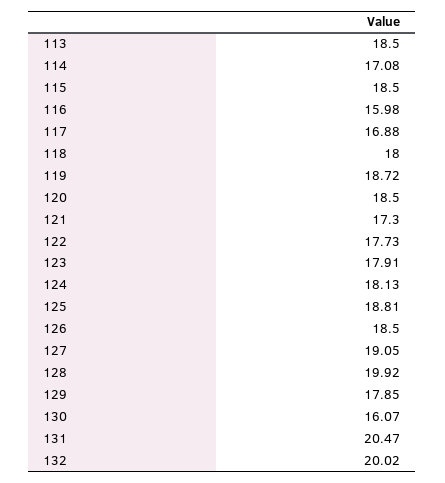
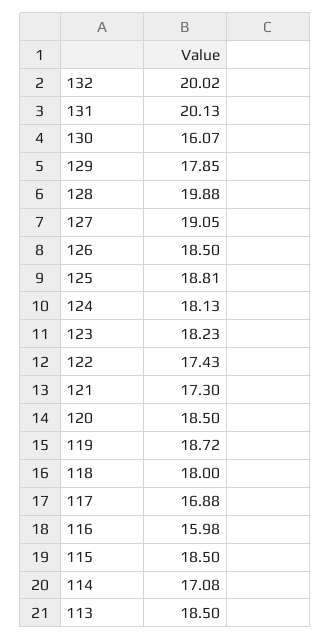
  {
    "113": 18.5,
    "114": 17.08,
    "115": 18.5,
    "116": 15.98,
    "117": 16.88,
    "118": 18,
    "119": 18.72,
    "120": 18.5,
    "121": 17.3,
-   "122": 17.73,
+   "122": 17.43,
-   "123": 17.91,
+   "123": 18.23,
    "124": 18.13,
    "125": 18.81,
    "126": 18.5,
    "127": 19.05,
-   "128": 19.92,
+   "128": 19.88,
    "129": 17.85,
    "130": 16.07,
-   "131": 20.47,
+   "131": 20.13,
    "132": 20.02
  }

